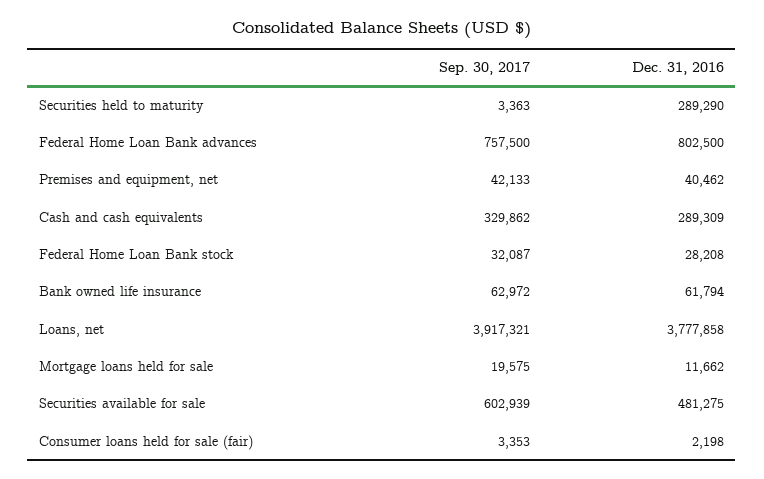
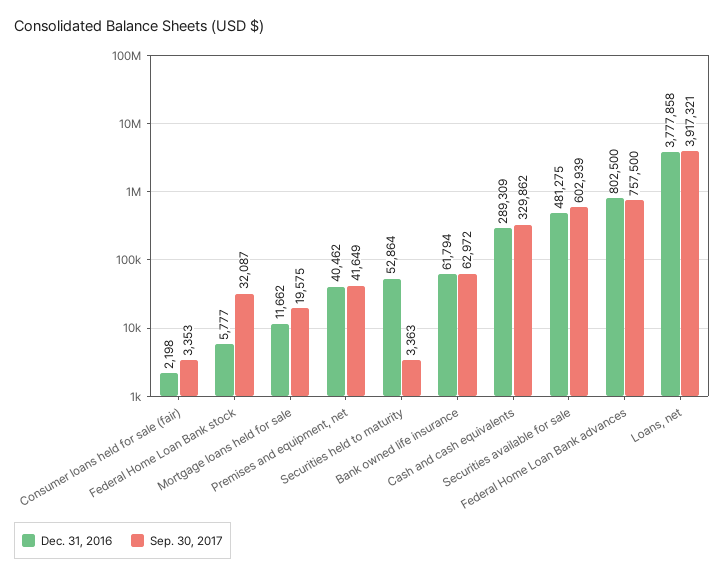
  {
    "Sep. 30, 2017": {
      "Securities held to maturity": 3363,
      "Federal Home Loan Bank advances": 757500,
-     "Premises and equipment, net": 42133,
+     "Premises and equipment, net": 41649,
      "Cash and cash equivalents": 329862,
      "Federal Home Loan Bank stock": 32087,
      "Bank owned life insurance": 62972,
      "Loans, net": 3917321,
      "Mortgage loans held for sale": 19575,
      "Securities available for sale": 602939,
      "Consumer loans held for sale (fair)": 3353
    },
    "Dec. 31, 2016": {
-     "Securities held to maturity": 289290,
+     "Securities held to maturity": 52864,
      "Federal Home Loan Bank advances": 802500,
      "Premises and equipment, net": 40462,
      "Cash and cash equivalents": 289309,
-     "Federal Home Loan Bank stock": 28208,
+     "Federal Home Loan Bank stock": 5777,
      "Bank owned life insurance": 61794,
      "Loans, net": 3777858,
      "Mortgage loans held for sale": 11662,
      "Securities available for sale": 481275,
      "Consumer loans held for sale (fair)": 2198
    }
  }

